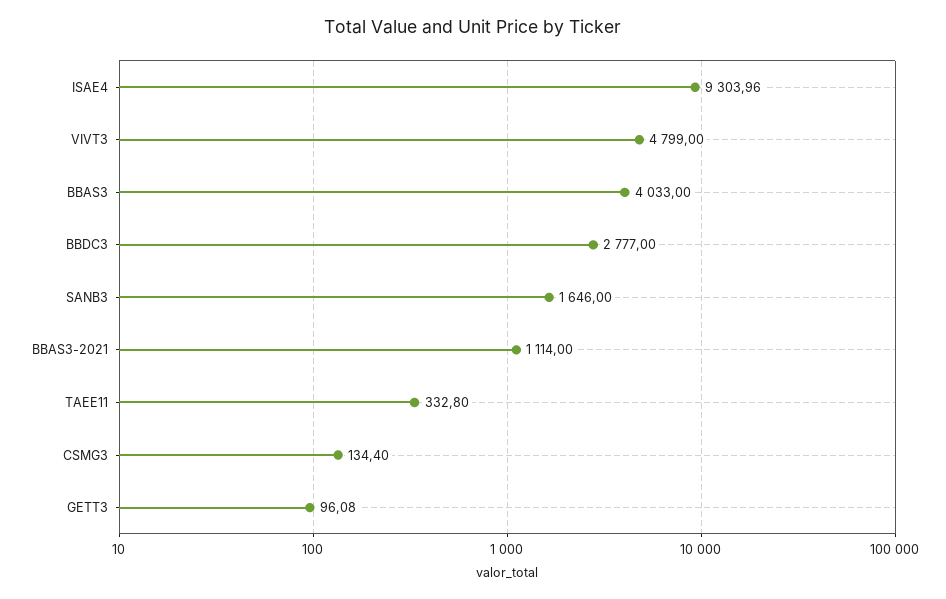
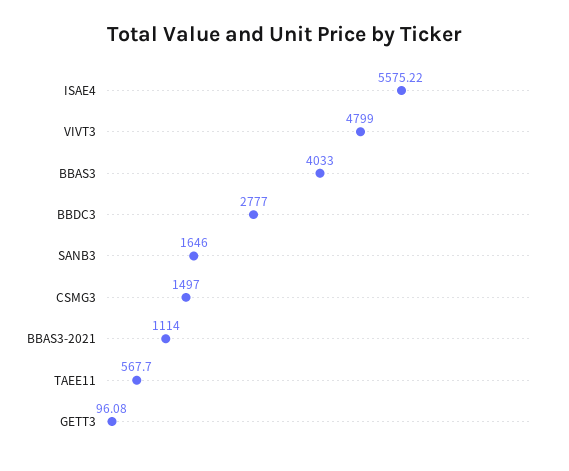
  {
-   "ISAE4": 9303.96,
+   "ISAE4": 5575.22,
    "VIVT3": 4799,
    "BBAS3": 4033,
    "BBDC3": 2777,
    "SANB3": 1646,
    "BBAS3-2021": 1114,
-   "TAEE11": 332.8,
+   "TAEE11": 567.7,
-   "CSMG3": 134.4,
+   "CSMG3": 1497,
    "GETT3": 96.08
  }

